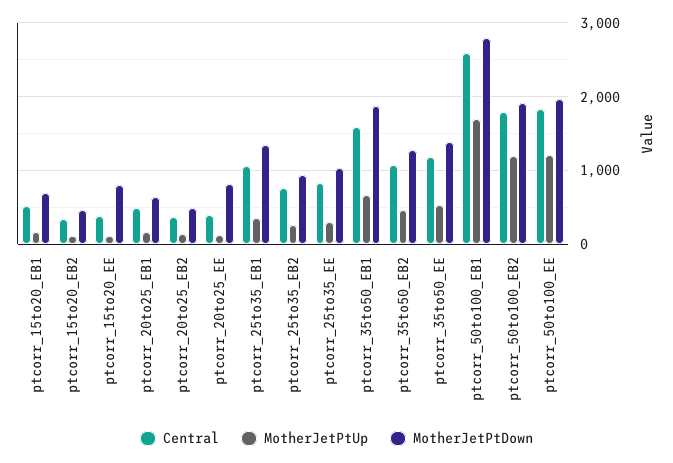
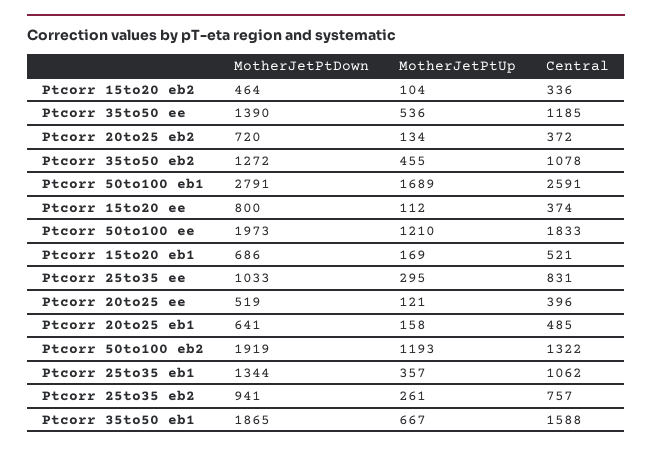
  {
    "Central": {
      "ptcorr_15to20_EB1": 521,
      "ptcorr_15to20_EB2": 336,
      "ptcorr_15to20_EE": 374,
      "ptcorr_20to25_EB1": 485,
      "ptcorr_20to25_EB2": 372,
      "ptcorr_20to25_EE": 396,
      "ptcorr_25to35_EB1": 1062,
      "ptcorr_25to35_EB2": 757,
      "ptcorr_25to35_EE": 831,
      "ptcorr_35to50_EB1": 1588,
      "ptcorr_35to50_EB2": 1078,
      "ptcorr_35to50_EE": 1185,
      "ptcorr_50to100_EB1": 2591,
-     "ptcorr_50to100_EB2": 1800,
+     "ptcorr_50to100_EB2": 1322,
      "ptcorr_50to100_EE": 1833
    },
    "MotherJetPtUp": {
      "ptcorr_15to20_EB1": 169,
      "ptcorr_15to20_EB2": 104,
      "ptcorr_15to20_EE": 112,
      "ptcorr_20to25_EB1": 158,
      "ptcorr_20to25_EB2": 134,
      "ptcorr_20to25_EE": 121,
      "ptcorr_25to35_EB1": 357,
      "ptcorr_25to35_EB2": 261,
      "ptcorr_25to35_EE": 295,
      "ptcorr_35to50_EB1": 667,
      "ptcorr_35to50_EB2": 455,
      "ptcorr_35to50_EE": 536,
      "ptcorr_50to100_EB1": 1689,
      "ptcorr_50to100_EB2": 1193,
      "ptcorr_50to100_EE": 1210
    },
    "MotherJetPtDown": {
      "ptcorr_15to20_EB1": 686,
      "ptcorr_15to20_EB2": 464,
      "ptcorr_15to20_EE": 800,
      "ptcorr_20to25_EB1": 641,
-     "ptcorr_20to25_EB2": 500,
+     "ptcorr_20to25_EB2": 720,
-     "ptcorr_20to25_EE": 800,
+     "ptcorr_20to25_EE": 519,
      "ptcorr_25to35_EB1": 1344,
      "ptcorr_25to35_EB2": 941,
      "ptcorr_25to35_EE": 1033,
      "ptcorr_35to50_EB1": 1865,
      "ptcorr_35to50_EB2": 1272,
      "ptcorr_35to50_EE": 1390,
      "ptcorr_50to100_EB1": 2791,
      "ptcorr_50to100_EB2": 1919,
      "ptcorr_50to100_EE": 1973
    }
  }

